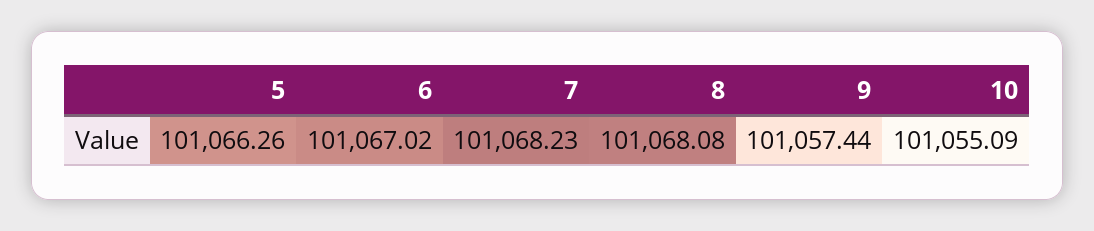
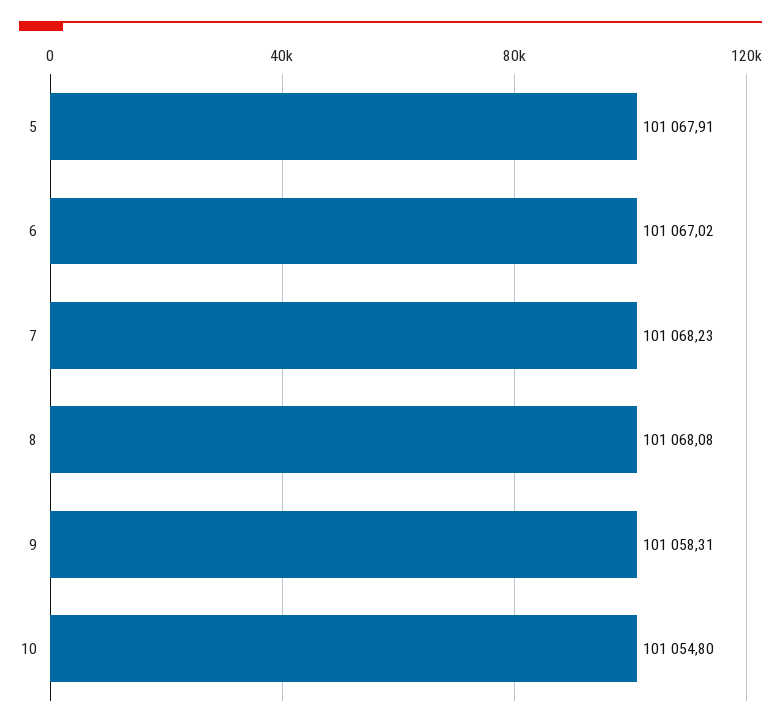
  {
-   "5": 101066.26,
+   "5": 101067.91,
    "6": 101067.02,
    "7": 101068.23,
    "8": 101068.08,
-   "9": 101057.44,
+   "9": 101058.31,
-   "10": 101055.09
+   "10": 101054.8
  }

